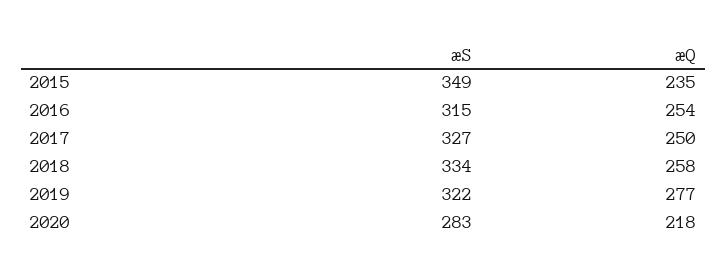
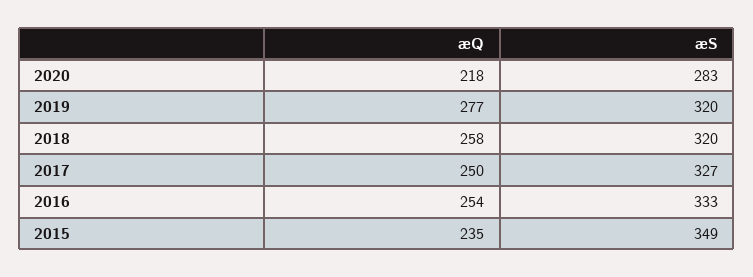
  {
    "æS": {
      "2015": 349,
-     "2016": 315,
+     "2016": 333,
      "2017": 327,
-     "2018": 334,
+     "2018": 320,
-     "2019": 322,
+     "2019": 320,
      "2020": 283
    },
    "æQ": {
      "2015": 235,
      "2016": 254,
      "2017": 250,
      "2018": 258,
      "2019": 277,
      "2020": 218
    }
  }

